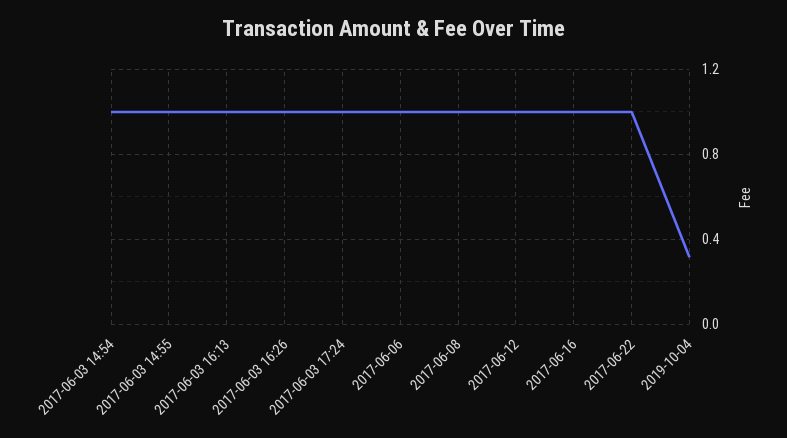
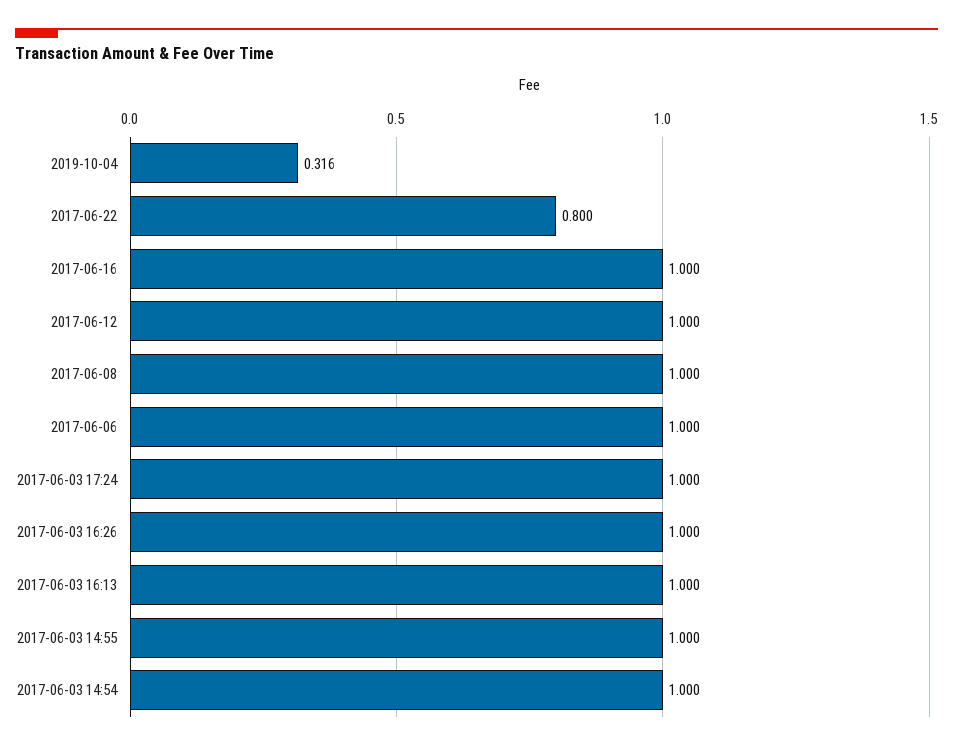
  {
    "2017-06-03 14:54": 1,
    "2017-06-03 14:55": 1,
    "2017-06-03 16:13": 1,
    "2017-06-03 16:26": 1,
    "2017-06-03 17:24": 1,
    "2017-06-06": 1,
    "2017-06-08": 1,
    "2017-06-12": 1,
    "2017-06-16": 1,
-   "2017-06-22": 1,
+   "2017-06-22": 0.8,
    "2019-10-04": 0.316
  }

